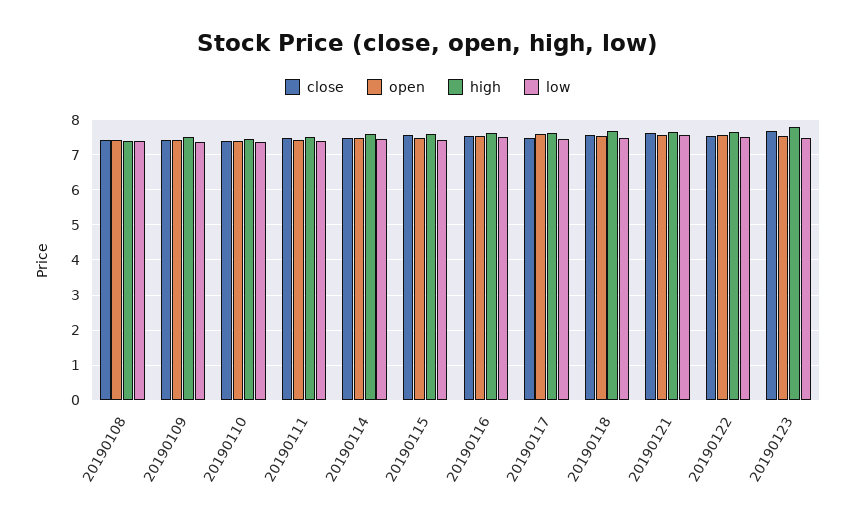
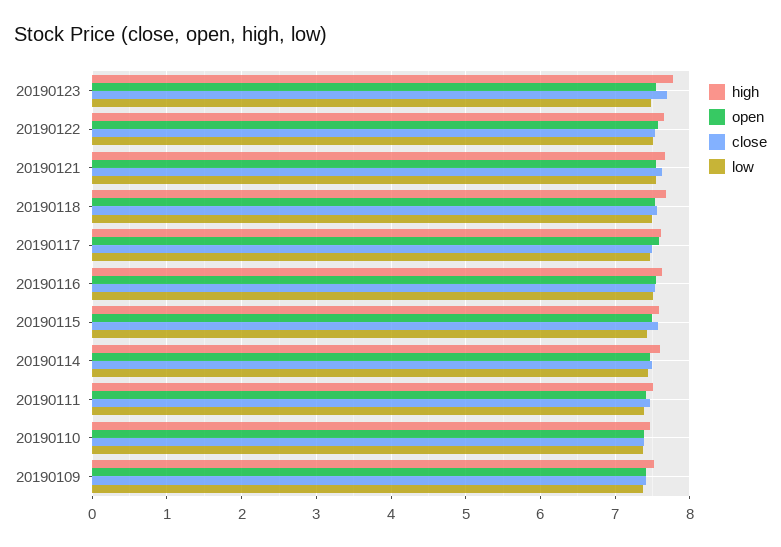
  {
    "close": {
-     "20190108": 7.4,
      "20190109": 7.4,
      "20190110": 7.4,
      "20190111": 7.5,
      "20190114": 7.5,
      "20190115": 7.6,
      "20190116": 7.5,
      "20190117": 7.5,
      "20190118": 7.6,
      "20190121": 7.6,
      "20190122": 7.5,
      "20190123": 7.7
    },
    "open": {
-     "20190108": 7.4,
      "20190109": 7.4,
      "20190110": 7.4,
      "20190111": 7.4,
      "20190114": 7.5,
      "20190115": 7.5,
      "20190116": 7.5,
      "20190117": 7.6,
      "20190118": 7.5,
      "20190121": 7.6,
      "20190122": 7.6,
      "20190123": 7.5
    },
    "high": {
-     "20190108": 7.4,
      "20190109": 7.5,
      "20190110": 7.5,
      "20190111": 7.5,
      "20190114": 7.6,
      "20190115": 7.6,
      "20190116": 7.6,
      "20190117": 7.6,
      "20190118": 7.7,
      "20190121": 7.7,
      "20190122": 7.7,
      "20190123": 7.8
    },
    "low": {
-     "20190108": 7.4,
      "20190109": 7.4,
      "20190110": 7.4,
      "20190111": 7.4,
      "20190114": 7.4,
      "20190115": 7.4,
      "20190116": 7.5,
      "20190117": 7.5,
      "20190118": 7.5,
      "20190121": 7.6,
      "20190122": 7.5,
      "20190123": 7.5
    }
  }

